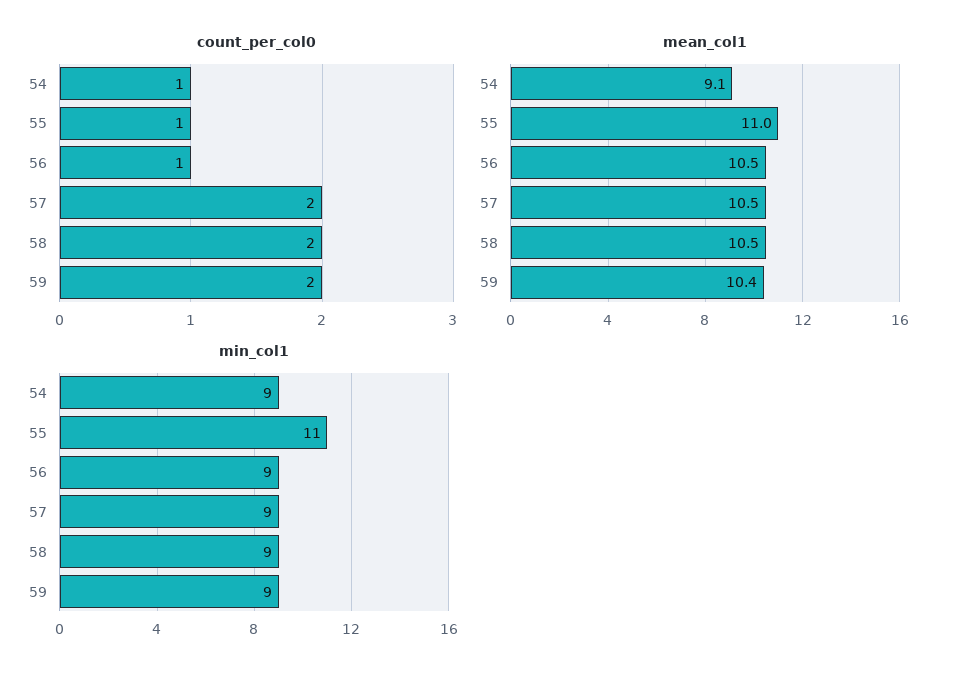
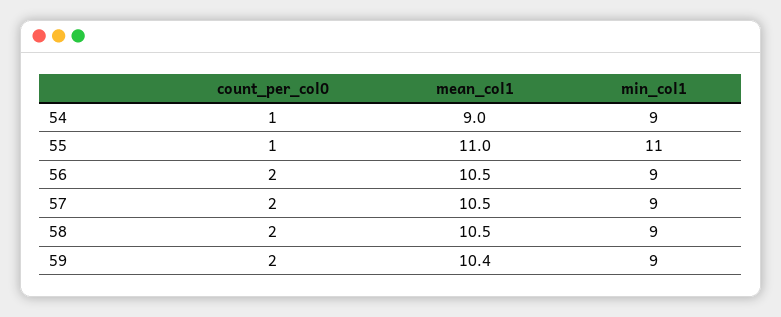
  {
    "count_per_col0": {
      "54": 1,
      "55": 1,
-     "56": 1,
+     "56": 2,
      "57": 2,
      "58": 2,
      "59": 2
    },
    "mean_col1": {
-     "54": 9.1,
+     "54": 9,
      "55": 11,
      "56": 10.5,
      "57": 10.5,
      "58": 10.5,
      "59": 10.4
    },
    "min_col1": {
      "54": 9,
      "55": 11,
      "56": 9,
      "57": 9,
      "58": 9,
      "59": 9
    }
  }

